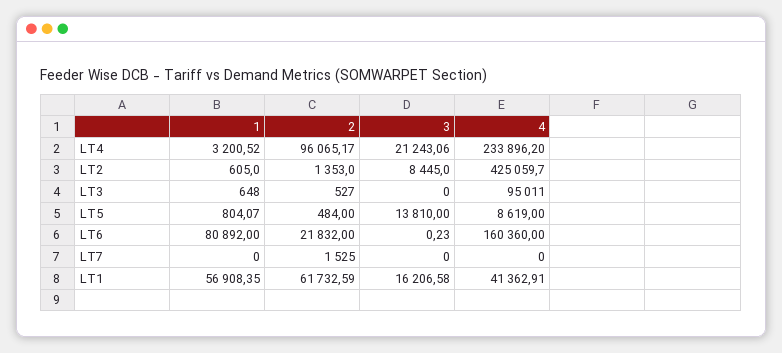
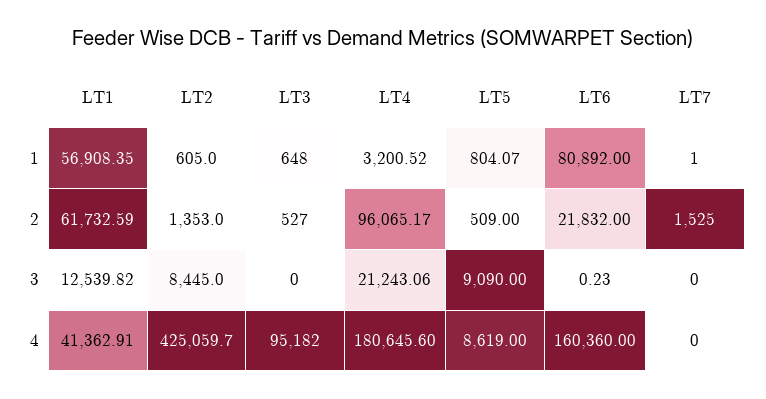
  {
    "1": {
      "LT4": 3200.52,
      "LT2": 605,
      "LT3": 648,
      "LT5": 804.07,
      "LT6": 80892,
-     "LT7": 0,
+     "LT7": 1,
      "LT1": 56908.35
    },
    "2": {
      "LT4": 96065.17,
      "LT2": 1353,
      "LT3": 527,
-     "LT5": 484,
+     "LT5": 509,
      "LT6": 21832,
      "LT7": 1525,
      "LT1": 61732.59
    },
    "3": {
      "LT4": 21243.06,
      "LT2": 8445,
      "LT3": 0,
-     "LT5": 13810,
+     "LT5": 9090,
      "LT6": 0.23,
      "LT7": 0,
-     "LT1": 16206.58
+     "LT1": 12539.82
    },
    "4": {
-     "LT4": 233896.2,
+     "LT4": 180645.6,
      "LT2": 425059.7,
-     "LT3": 95011,
+     "LT3": 95182,
      "LT5": 8619,
      "LT6": 160360,
      "LT7": 0,
      "LT1": 41362.91
    }
  }

